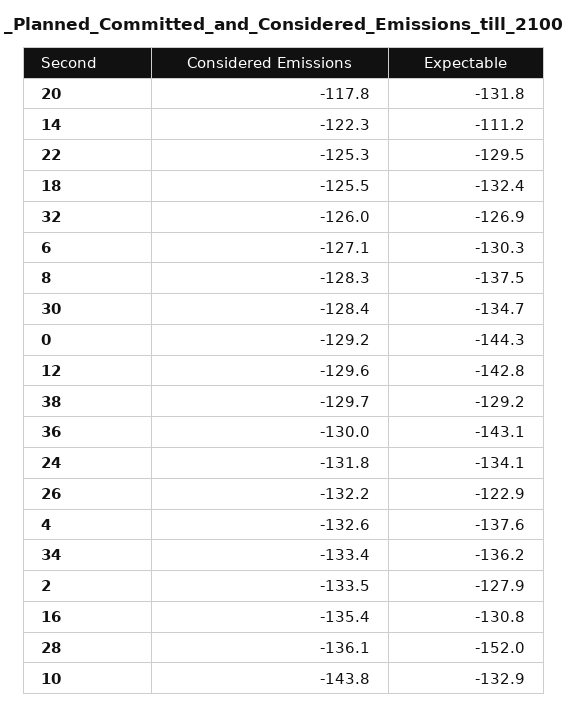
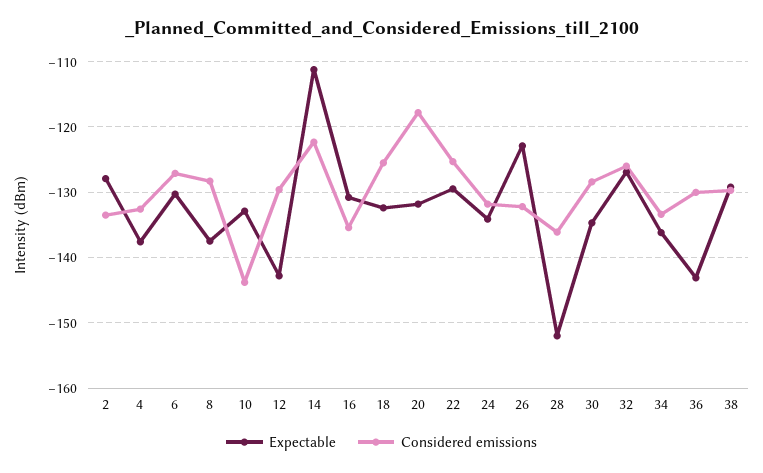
  {
    "Considered Emissions": {
      "20": -117.8,
      "14": -122.3,
      "22": -125.3,
      "18": -125.5,
      "32": -126,
      "6": -127.1,
      "8": -128.3,
      "30": -128.4,
-     "0": -129.2,
      "12": -129.6,
      "38": -129.7,
      "36": -130,
      "24": -131.8,
      "26": -132.2,
      "4": -132.6,
      "34": -133.4,
      "2": -133.5,
      "16": -135.4,
      "28": -136.1,
      "10": -143.8
    },
    "Expectable": {
      "20": -131.8,
      "14": -111.2,
      "22": -129.5,
      "18": -132.4,
      "32": -126.9,
      "6": -130.3,
      "8": -137.5,
      "30": -134.7,
-     "0": -144.3,
      "12": -142.8,
      "38": -129.2,
      "36": -143.1,
      "24": -134.1,
      "26": -122.9,
      "4": -137.6,
      "34": -136.2,
      "2": -127.9,
      "16": -130.8,
      "28": -152,
      "10": -132.9
    }
  }

